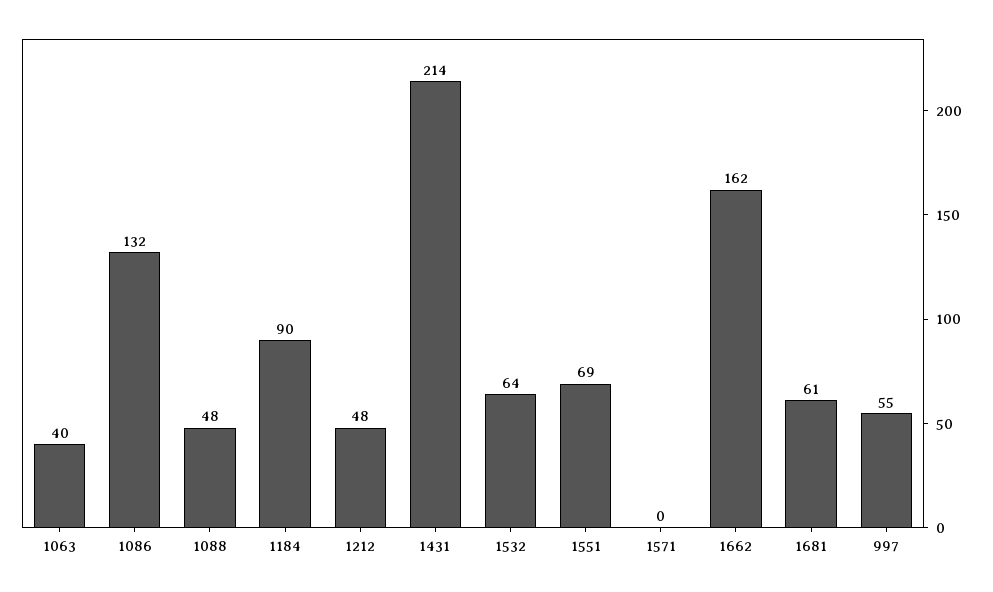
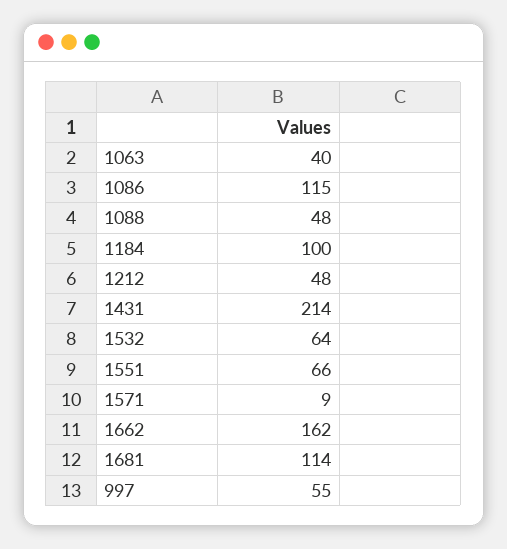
  {
    "1063": 40,
-   "1086": 132,
+   "1086": 115,
    "1088": 48,
-   "1184": 90,
+   "1184": 100,
    "1212": 48,
    "1431": 214,
    "1532": 64,
-   "1551": 69,
+   "1551": 66,
-   "1571": 0,
+   "1571": 9,
    "1662": 162,
-   "1681": 61,
+   "1681": 114,
    "997": 55
  }

